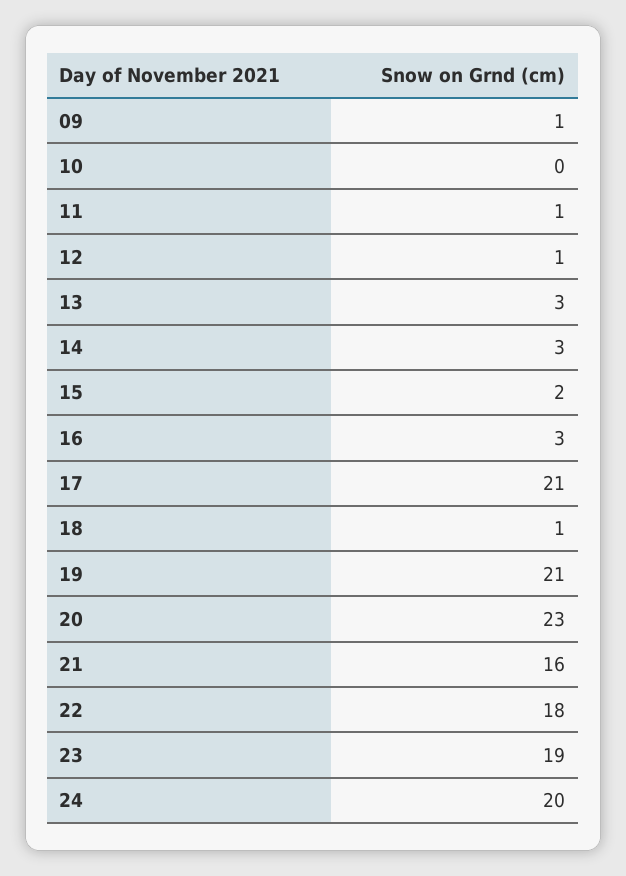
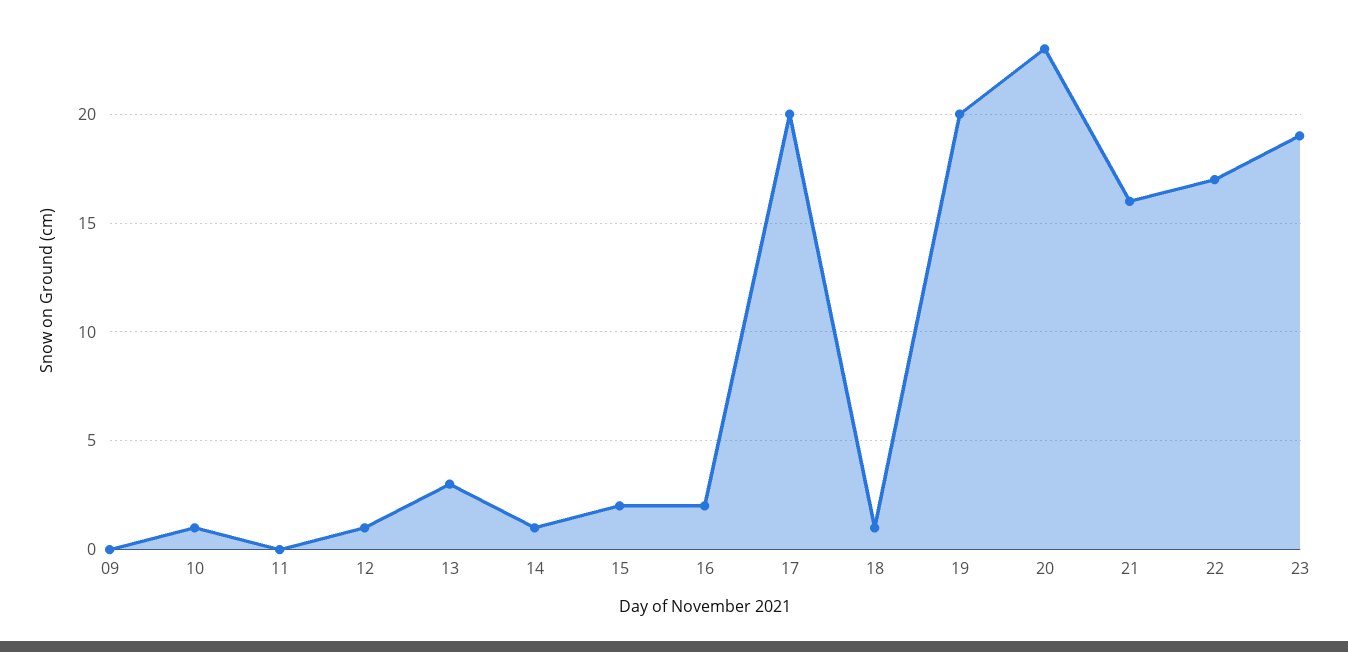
  {
-   "09": 1,
+   "09": 0,
-   "10": 0,
+   "10": 1,
-   "11": 1,
+   "11": 0,
    "12": 1,
    "13": 3,
-   "14": 3,
+   "14": 1,
    "15": 2,
-   "16": 3,
+   "16": 2,
-   "17": 21,
+   "17": 20,
    "18": 1,
-   "19": 21,
+   "19": 20,
    "20": 23,
    "21": 16,
-   "22": 18,
+   "22": 17,
-   "23": 19,
+   "23": 19
-   "24": 20
  }

